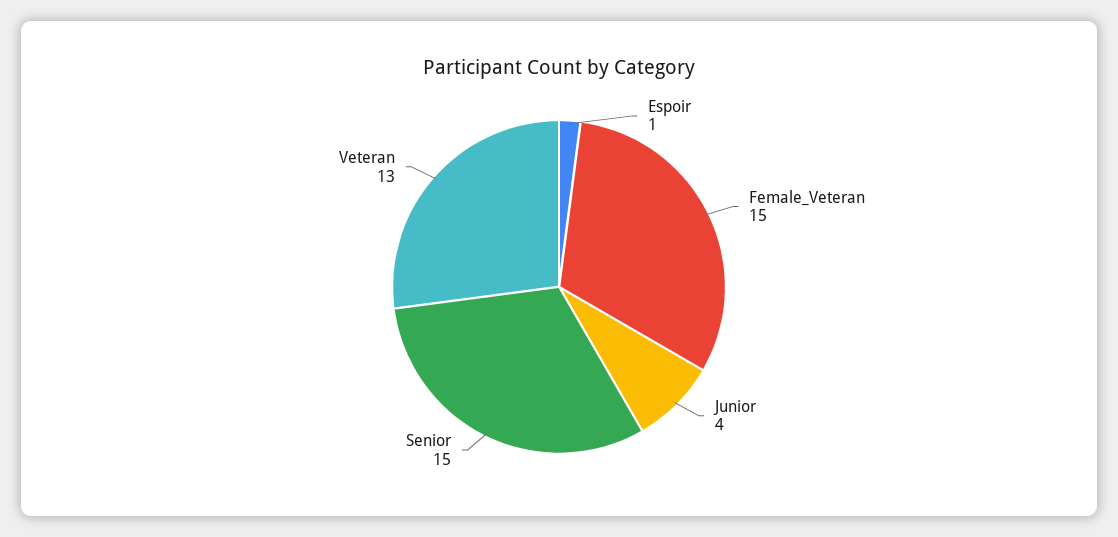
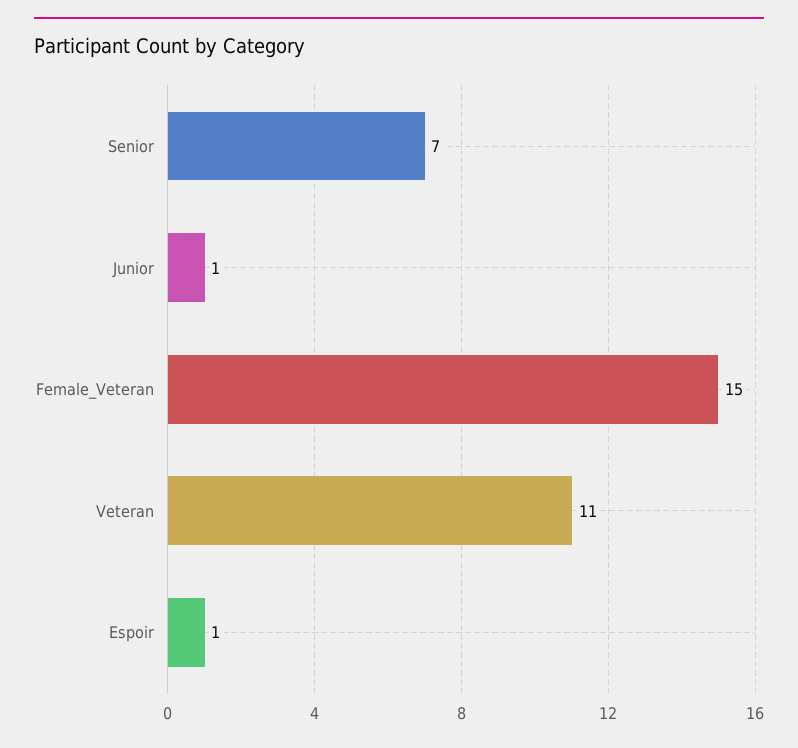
  {
    "Espoir": 1,
    "Female_Veteran": 15,
-   "Junior": 4,
+   "Junior": 1,
-   "Senior": 15,
+   "Senior": 7,
-   "Veteran": 13
+   "Veteran": 11
  }

